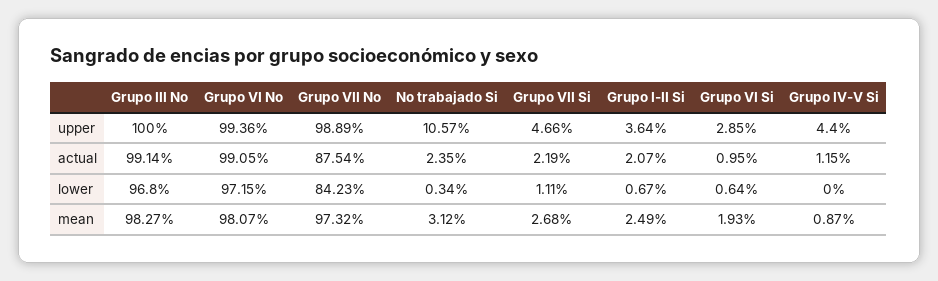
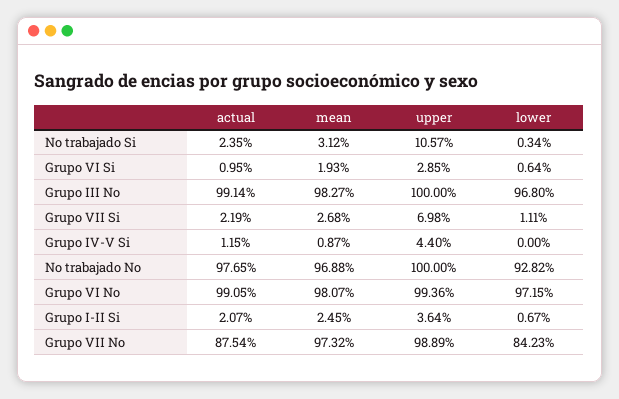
  {
    "Grupo III No": {
      "upper": 100,
      "actual": 99.14,
      "lower": 96.8,
      "mean": 98.27
    },
    "Grupo VI No": {
      "upper": 99.36,
      "actual": 99.05,
      "lower": 97.15,
      "mean": 98.07
    },
    "Grupo VII No": {
      "upper": 98.89,
      "actual": 87.54,
      "lower": 84.23,
      "mean": 97.32
    },
    "No trabajado Si": {
      "upper": 10.57,
      "actual": 2.35,
      "lower": 0.34,
      "mean": 3.12
    },
    "Grupo VII Si": {
-     "upper": 4.66,
+     "upper": 6.98,
      "actual": 2.19,
      "lower": 1.11,
      "mean": 2.68
    },
    "Grupo I-II Si": {
      "upper": 3.64,
      "actual": 2.07,
      "lower": 0.67,
-     "mean": 2.49
+     "mean": 2.45
    },
    "Grupo VI Si": {
      "upper": 2.85,
      "actual": 0.95,
      "lower": 0.64,
      "mean": 1.93
    },
    "Grupo IV-V Si": {
      "upper": 4.4,
      "actual": 1.15,
      "lower": 0,
      "mean": 0.87
-   }
+   },
+   "No trabajado No": {
+     "actual": 97.65,
+     "mean": 96.88,
+     "upper": 100,
+     "lower": 92.82
+   }
  }

